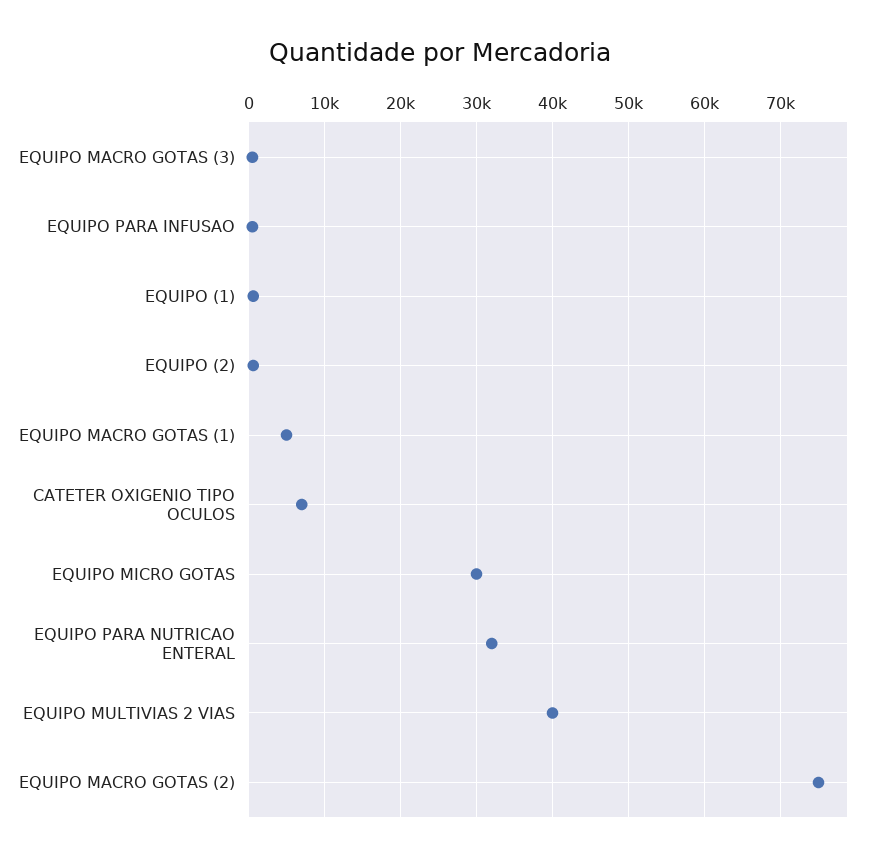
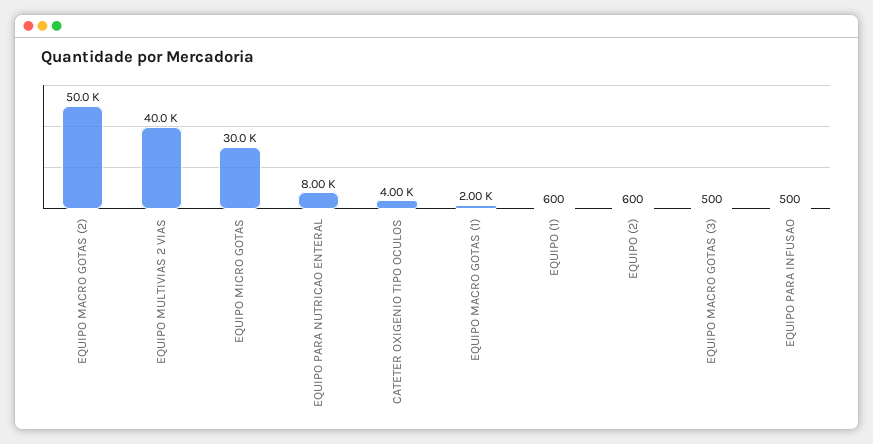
  {
    "EQUIPO MACRO GOTAS (3)": 500,
    "EQUIPO PARA INFUSAO": 500,
    "EQUIPO (1)": 600,
    "EQUIPO (2)": 600,
-   "EQUIPO MACRO GOTAS (1)": 5000,
+   "EQUIPO MACRO GOTAS (1)": 2000,
-   "CATETER OXIGENIO TIPO OCULOS": 7000,
+   "CATETER OXIGENIO TIPO OCULOS": 4000,
    "EQUIPO MICRO GOTAS": 30000,
-   "EQUIPO PARA NUTRICAO ENTERAL": 32000,
+   "EQUIPO PARA NUTRICAO ENTERAL": 8000,
    "EQUIPO MULTIVIAS 2 VIAS": 40000,
-   "EQUIPO MACRO GOTAS (2)": 75000
+   "EQUIPO MACRO GOTAS (2)": 50000
  }

